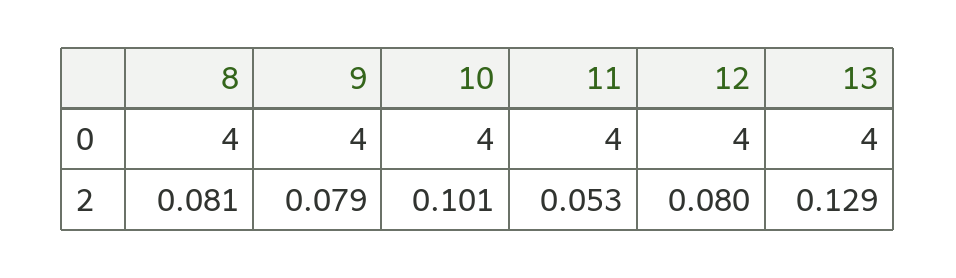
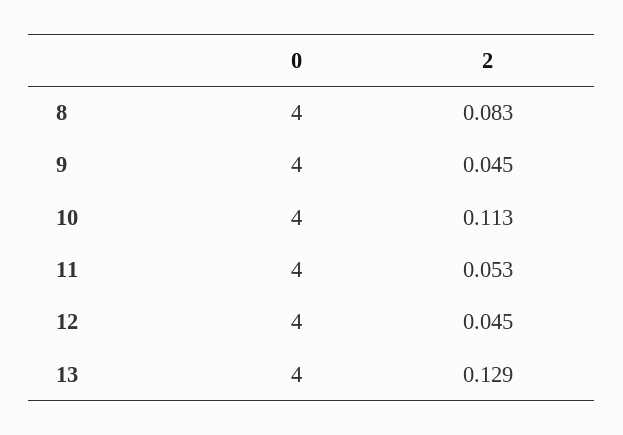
  {
    "8": {
      "0": 4,
-     "2": 0.081
+     "2": 0.083
    },
    "9": {
      "0": 4,
-     "2": 0.079
+     "2": 0.045
    },
    "10": {
      "0": 4,
-     "2": 0.101
+     "2": 0.113
    },
    "11": {
      "0": 4,
      "2": 0.053
    },
    "12": {
      "0": 4,
-     "2": 0.08
+     "2": 0.045
    },
    "13": {
      "0": 4,
      "2": 0.129
    }
  }

